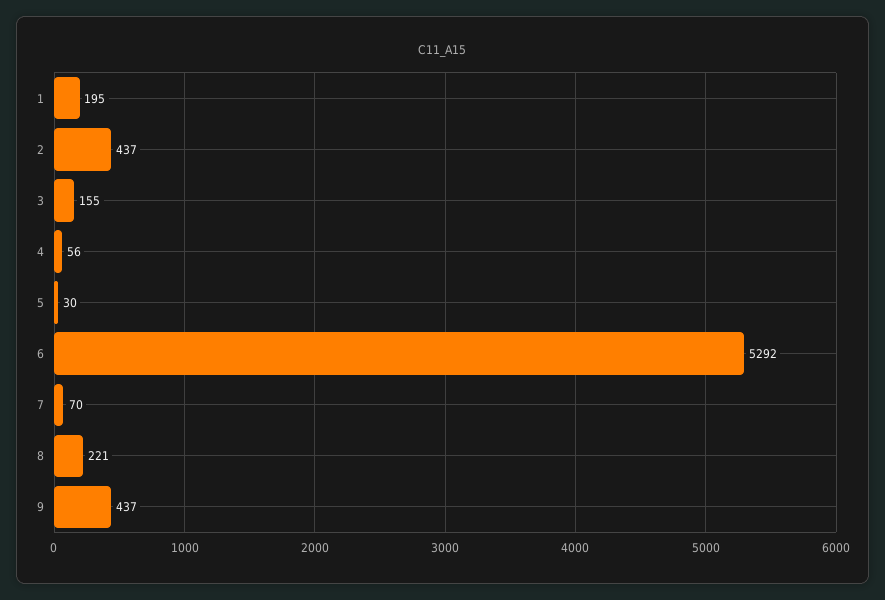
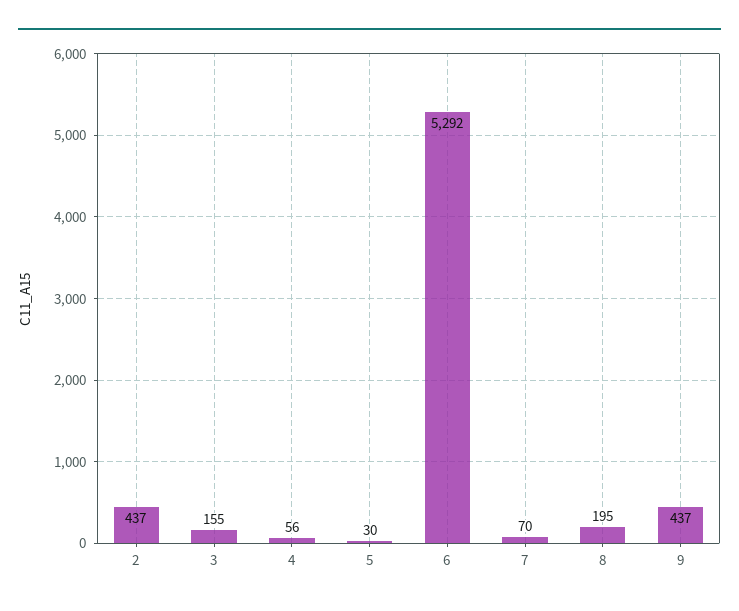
  {
-   "1": 195,
    "2": 437,
    "3": 155,
    "4": 56,
    "5": 30,
    "6": 5292,
    "7": 70,
-   "8": 221,
+   "8": 195,
    "9": 437
  }

